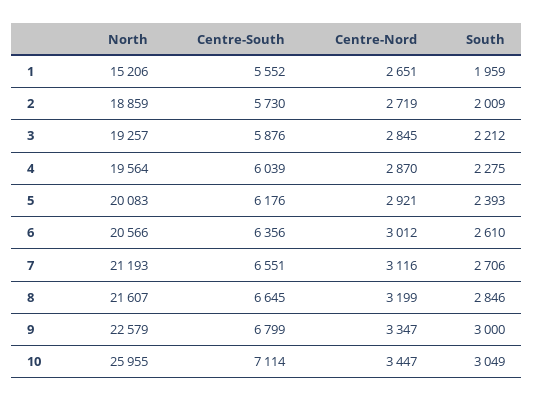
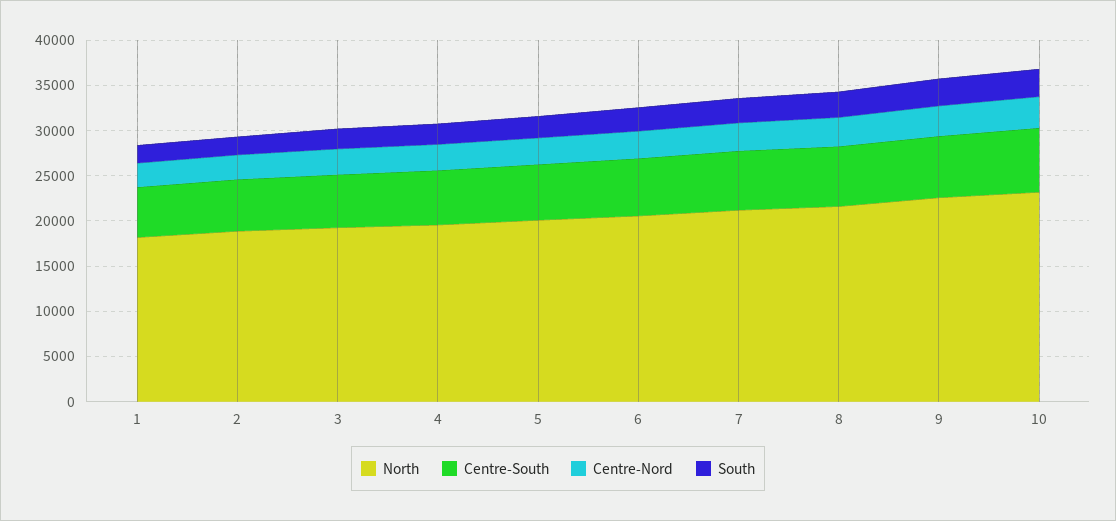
  {
    "North": {
-     "1": 15206,
+     "1": 18000,
      "2": 18859,
      "3": 19257,
      "4": 19564,
      "5": 20083,
      "6": 20566,
      "7": 21193,
      "8": 21607,
      "9": 22579,
-     "10": 25955
+     "10": 23000
    },
    "Centre-South": {
      "1": 5552,
      "2": 5730,
      "3": 5876,
      "4": 6039,
      "5": 6176,
      "6": 6356,
      "7": 6551,
      "8": 6645,
      "9": 6799,
      "10": 7114
    },
    "Centre-Nord": {
      "1": 2651,
      "2": 2719,
      "3": 2845,
      "4": 2870,
      "5": 2921,
      "6": 3012,
      "7": 3116,
      "8": 3199,
      "9": 3347,
      "10": 3447
    },
    "South": {
      "1": 1959,
      "2": 2009,
      "3": 2212,
      "4": 2275,
      "5": 2393,
      "6": 2610,
      "7": 2706,
      "8": 2846,
      "9": 3000,
      "10": 3049
    }
  }

